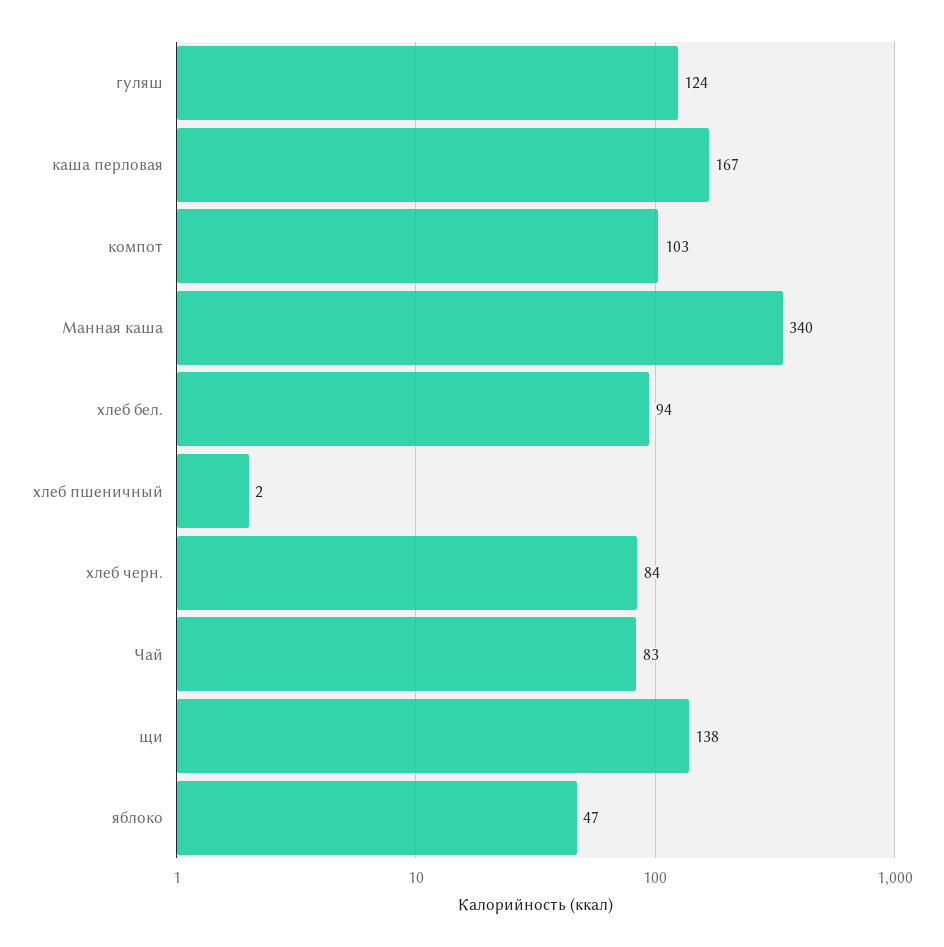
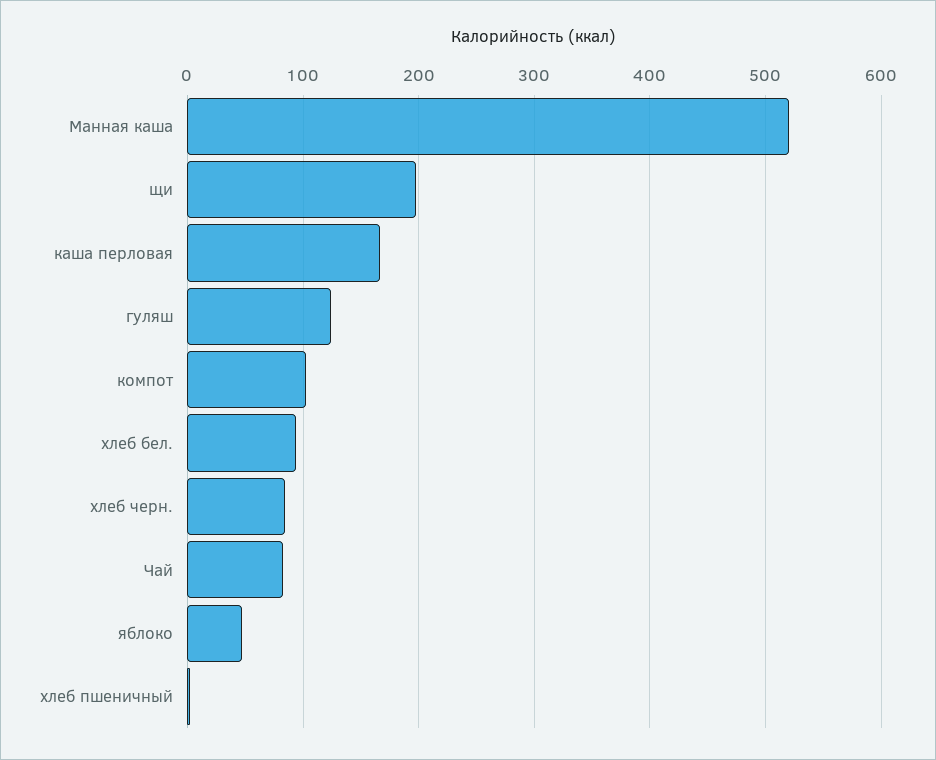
  {
    "гуляш": 124,
    "каша перловая": 167,
    "компот": 103,
-   "Манная каша": 340,
+   "Манная каша": 520,
    "хлеб бел.": 94,
    "хлеб пшеничный": 2,
    "хлеб черн.": 84,
    "Чай": 83,
-   "щи": 138,
+   "щи": 200,
    "яблоко": 47
  }

